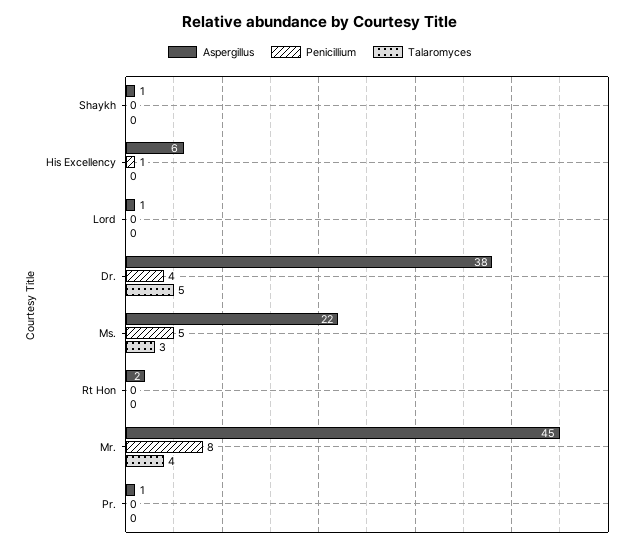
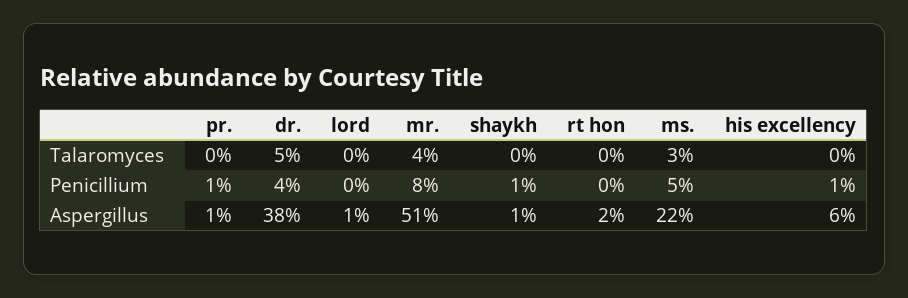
  {
    "Aspergillus": {
      "Shaykh": 1,
      "His Excellency": 6,
      "Lord": 1,
      "Dr.": 38,
      "Ms.": 22,
      "Rt Hon": 2,
-     "Mr.": 45,
+     "Mr.": 51,
      "Pr.": 1
    },
    "Penicillium": {
-     "Shaykh": 0,
+     "Shaykh": 1,
      "His Excellency": 1,
      "Lord": 0,
      "Dr.": 4,
      "Ms.": 5,
      "Rt Hon": 0,
      "Mr.": 8,
-     "Pr.": 0
+     "Pr.": 1
    },
    "Talaromyces": {
      "Shaykh": 0,
      "His Excellency": 0,
      "Lord": 0,
      "Dr.": 5,
      "Ms.": 3,
      "Rt Hon": 0,
      "Mr.": 4,
      "Pr.": 0
    }
  }

